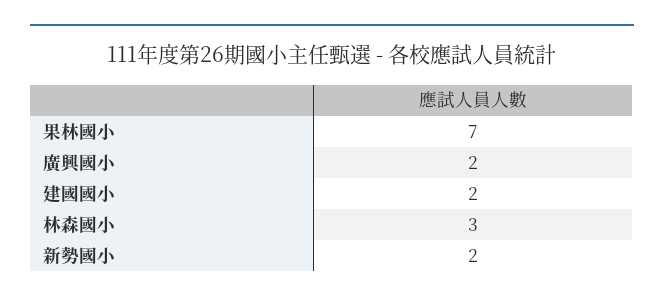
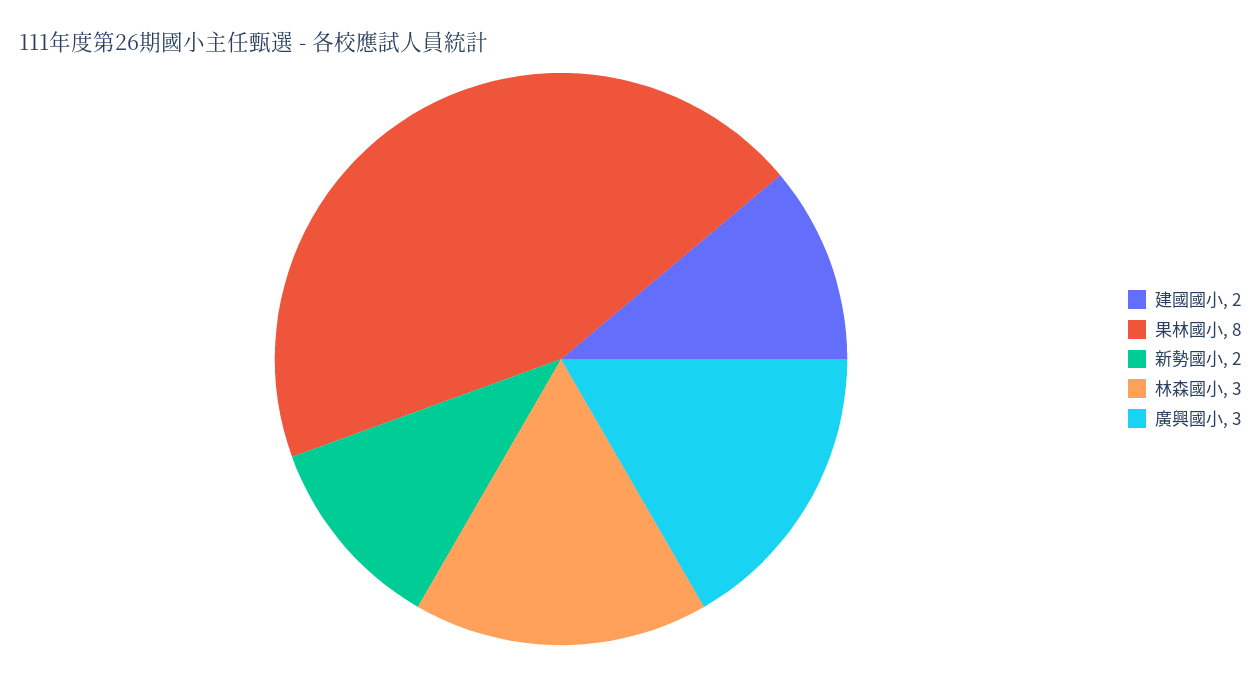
  {
-   "果林國小": 7,
+   "果林國小": 8,
-   "廣興國小": 2,
+   "廣興國小": 3,
    "建國國小": 2,
    "林森國小": 3,
    "新勢國小": 2
  }

